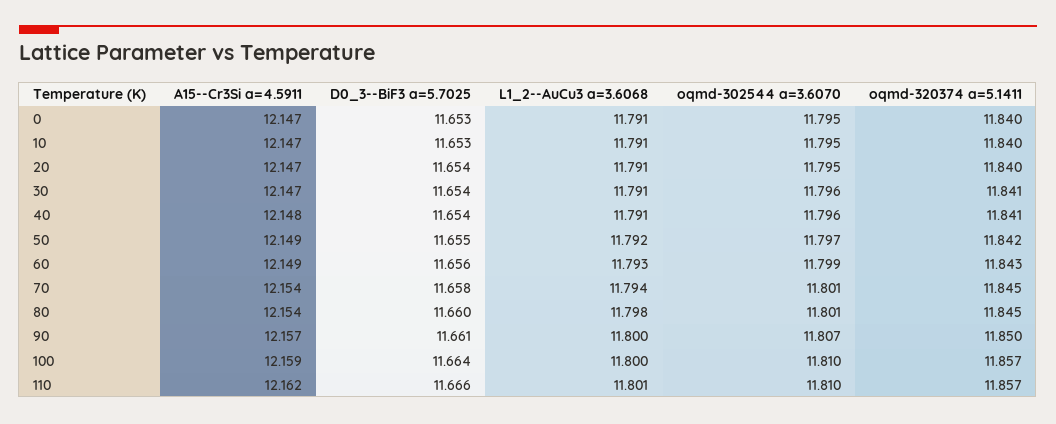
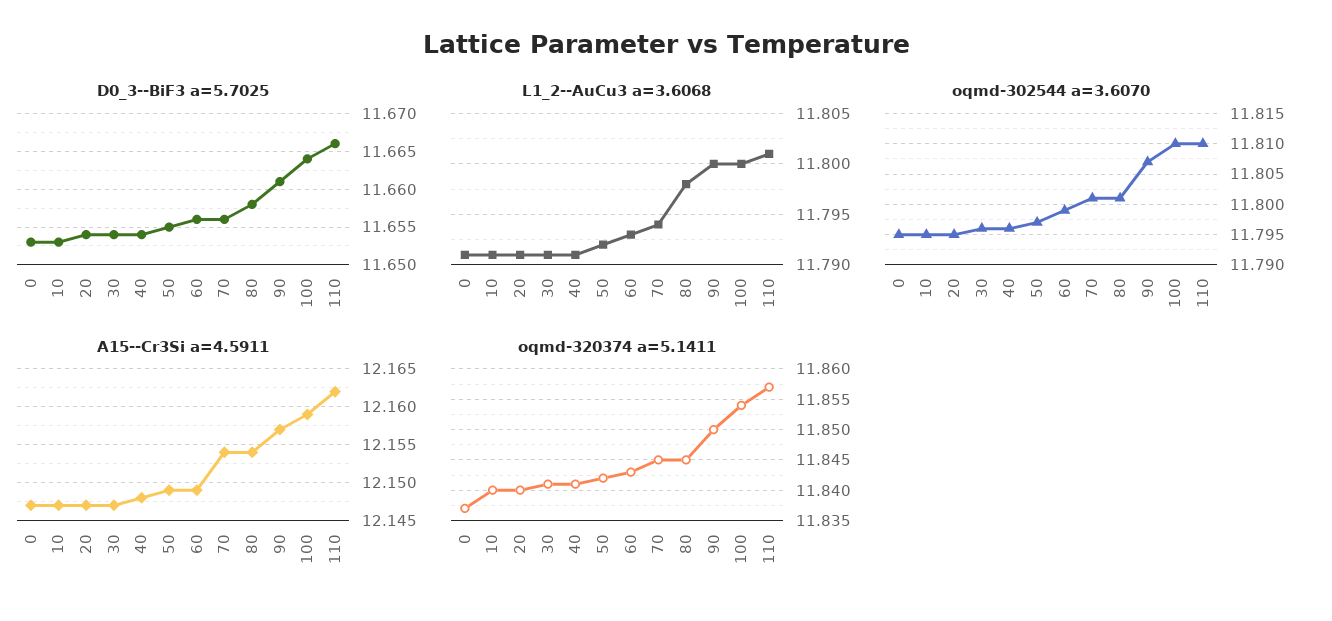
  {
    "A15--Cr3Si a=4.5911": {
      "0": 12.147,
      "10": 12.147,
      "20": 12.147,
      "30": 12.147,
      "40": 12.148,
      "50": 12.149,
      "60": 12.149,
      "70": 12.154,
      "80": 12.154,
      "90": 12.157,
      "100": 12.159,
      "110": 12.162
    },
    "D0_3--BiF3 a=5.7025": {
      "0": 11.653,
      "10": 11.653,
      "20": 11.654,
      "30": 11.654,
      "40": 11.654,
      "50": 11.655,
      "60": 11.656,
-     "70": 11.658,
+     "70": 11.656,
-     "80": 11.66,
+     "80": 11.658,
      "90": 11.661,
      "100": 11.664,
      "110": 11.666
    },
    "L1_2--AuCu3 a=3.6068": {
      "0": 11.791,
      "10": 11.791,
      "20": 11.791,
      "30": 11.791,
      "40": 11.791,
      "50": 11.792,
      "60": 11.793,
      "70": 11.794,
      "80": 11.798,
      "90": 11.8,
      "100": 11.8,
      "110": 11.801
    },
    "oqmd-302544 a=3.6070": {
      "0": 11.795,
      "10": 11.795,
      "20": 11.795,
      "30": 11.796,
      "40": 11.796,
      "50": 11.797,
      "60": 11.799,
      "70": 11.801,
      "80": 11.801,
      "90": 11.807,
      "100": 11.81,
      "110": 11.81
    },
    "oqmd-320374 a=5.1411": {
-     "0": 11.84,
+     "0": 11.837,
      "10": 11.84,
      "20": 11.84,
      "30": 11.841,
      "40": 11.841,
      "50": 11.842,
      "60": 11.843,
      "70": 11.845,
      "80": 11.845,
      "90": 11.85,
-     "100": 11.857,
+     "100": 11.854,
      "110": 11.857
    }
  }

